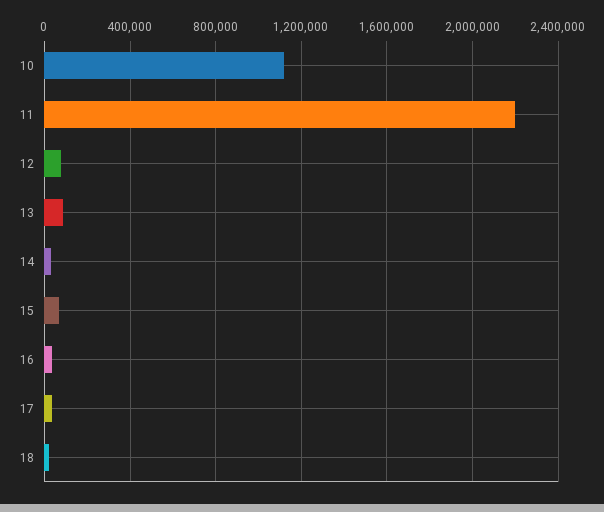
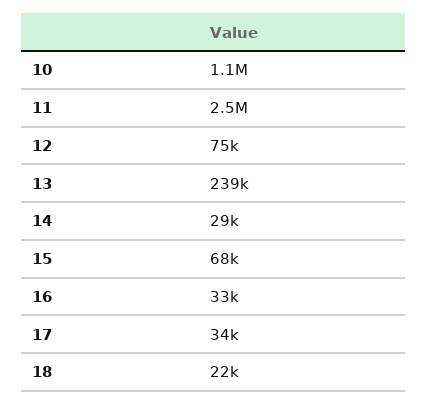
  {
    "10": 1100000,
-   "11": 2200000,
+   "11": 2500000,
    "12": 75000,
-   "13": 100000,
+   "13": 239000,
    "14": 29000,
    "15": 68000,
    "16": 33000,
    "17": 34000,
    "18": 22000
  }

